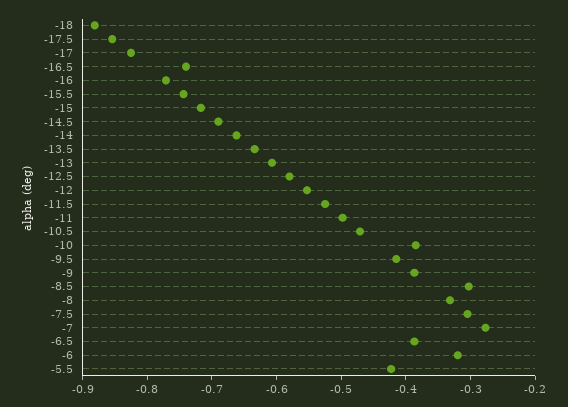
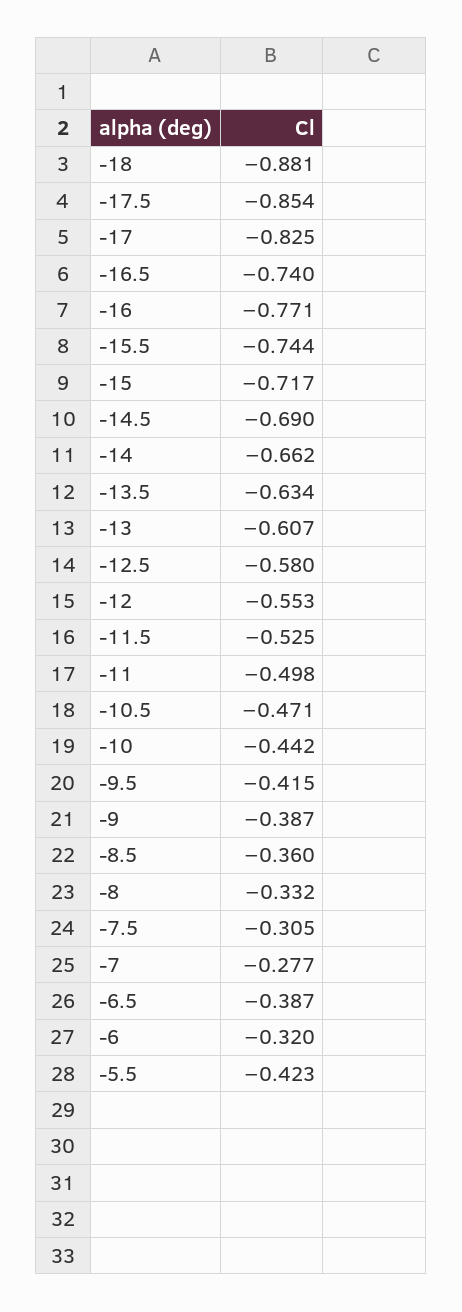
  {
    "-18": -0.881,
    "-17.5": -0.854,
    "-17": -0.825,
    "-16.5": -0.74,
    "-16": -0.771,
    "-15.5": -0.744,
    "-15": -0.717,
    "-14.5": -0.69,
    "-14": -0.662,
    "-13.5": -0.634,
    "-13": -0.607,
    "-12.5": -0.58,
    "-12": -0.553,
    "-11.5": -0.525,
    "-11": -0.498,
    "-10.5": -0.471,
-   "-10": -0.38,
+   "-10": -0.442,
    "-9.5": -0.415,
    "-9": -0.387,
-   "-8.5": -0.3,
+   "-8.5": -0.36,
    "-8": -0.332,
    "-7.5": -0.305,
    "-7": -0.277,
    "-6.5": -0.387,
    "-6": -0.32,
    "-5.5": -0.423
  }

